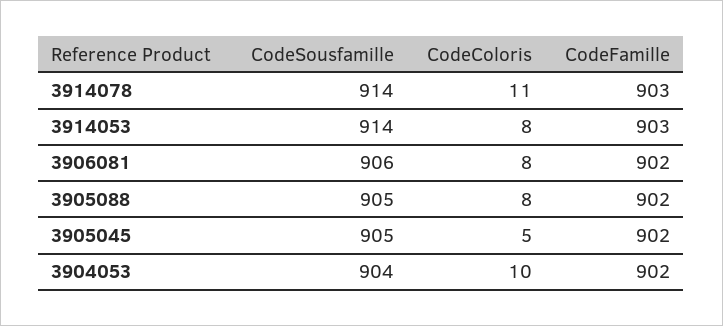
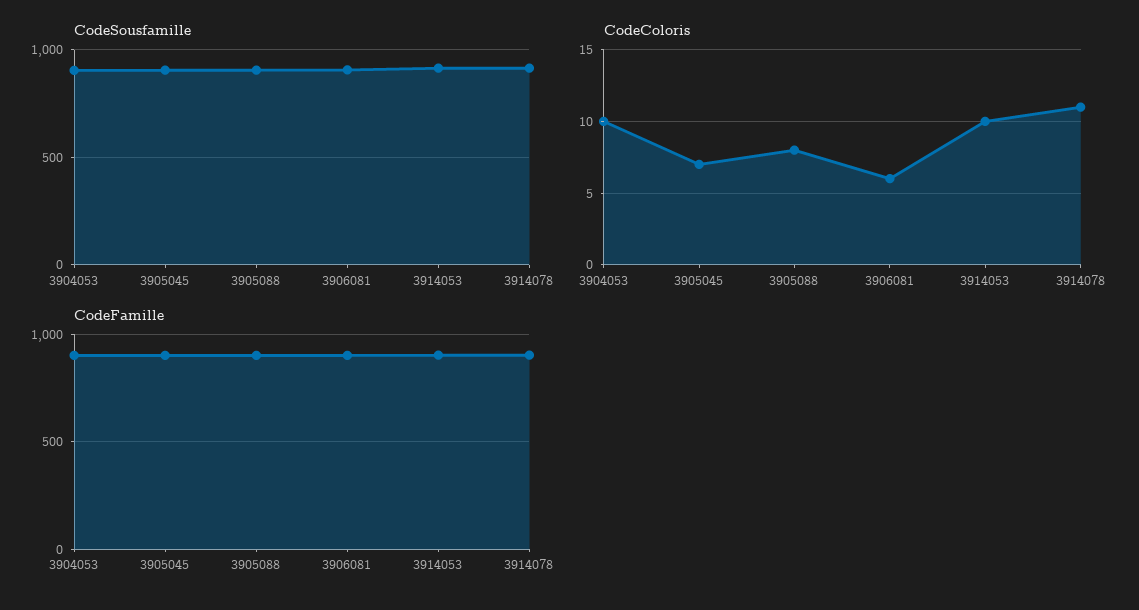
  {
    "CodeSousfamille": {
      "3914078": 914,
      "3914053": 914,
      "3906081": 906,
      "3905088": 905,
      "3905045": 905,
      "3904053": 904
    },
    "CodeColoris": {
      "3914078": 11,
-     "3914053": 8,
+     "3914053": 10,
-     "3906081": 8,
+     "3906081": 6,
      "3905088": 8,
-     "3905045": 5,
+     "3905045": 7,
      "3904053": 10
    },
    "CodeFamille": {
      "3914078": 903,
      "3914053": 903,
      "3906081": 902,
      "3905088": 902,
      "3905045": 902,
      "3904053": 902
    }
  }

